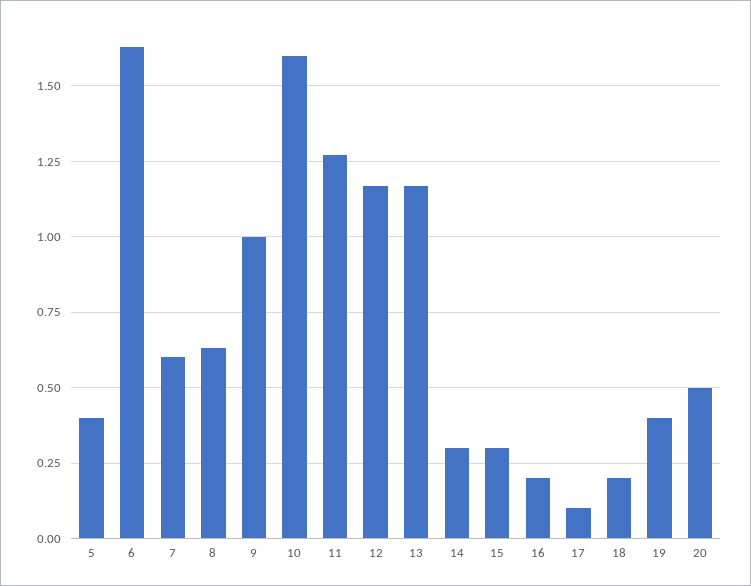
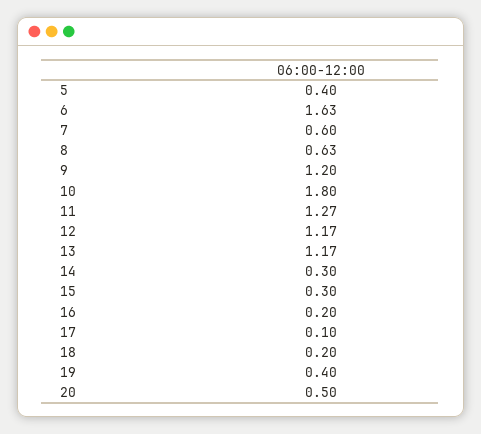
  {
    "5": 0.4,
    "6": 1.63,
    "7": 0.6,
    "8": 0.63,
-   "9": 1,
+   "9": 1.2,
-   "10": 1.6,
+   "10": 1.8,
    "11": 1.27,
    "12": 1.17,
    "13": 1.17,
    "14": 0.3,
    "15": 0.3,
    "16": 0.2,
    "17": 0.1,
    "18": 0.2,
    "19": 0.4,
    "20": 0.5
  }

